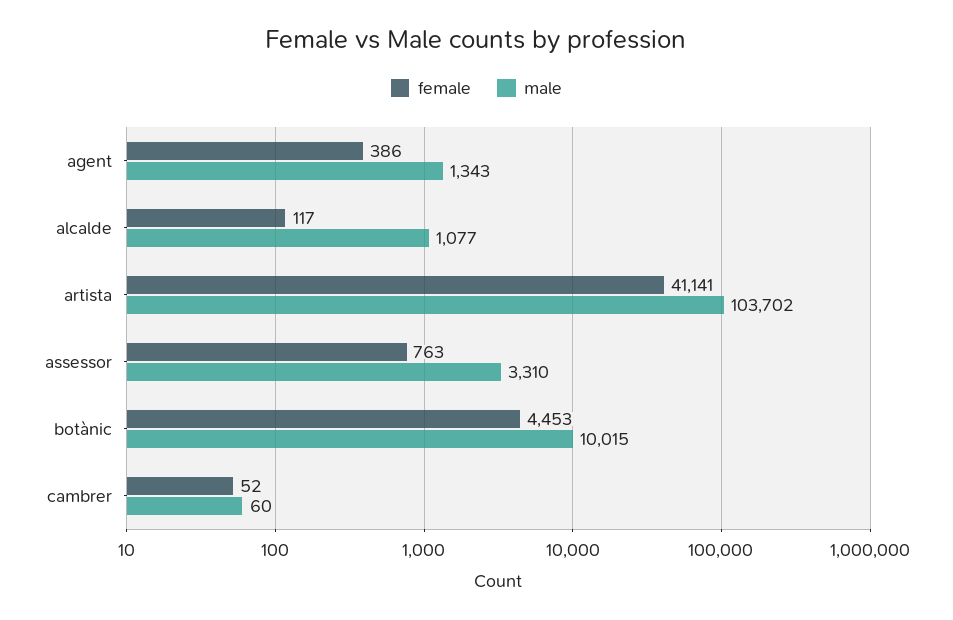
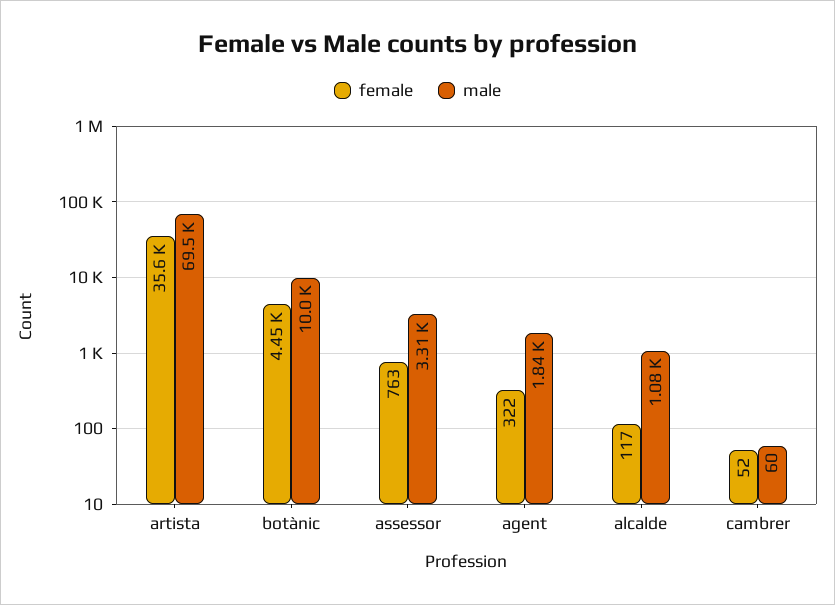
  {
    "female": {
-     "agent": 386,
+     "agent": 322,
      "alcalde": 117,
-     "artista": 41141,
+     "artista": 35600,
      "assessor": 763,
      "botànic": 4453,
      "cambrer": 52
    },
    "male": {
-     "agent": 1343,
+     "agent": 1840,
      "alcalde": 1077,
-     "artista": 103702,
+     "artista": 69500,
      "assessor": 3310,
      "botànic": 10015,
      "cambrer": 60
    }
  }

